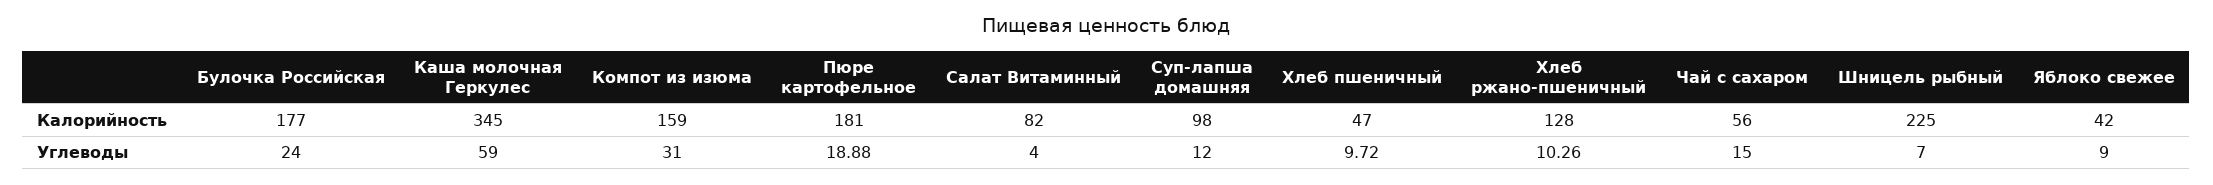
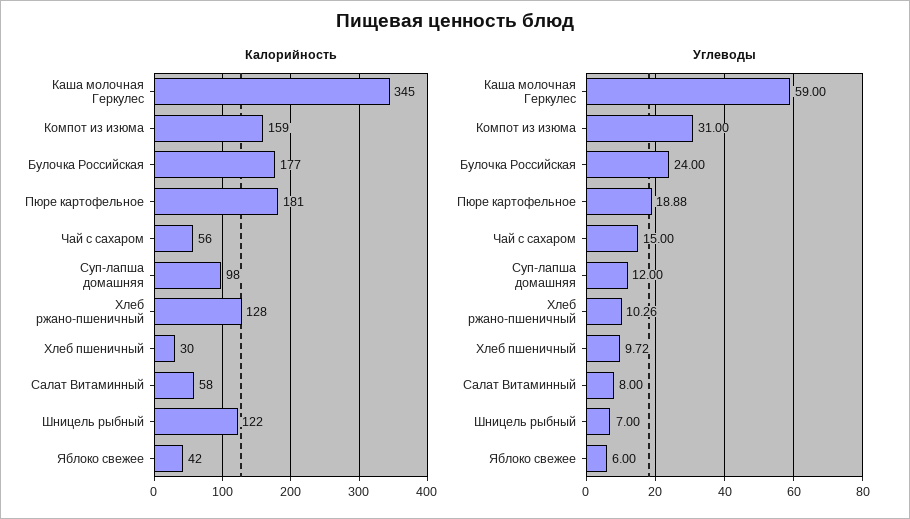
  {
    "Калорийность": {
      "Булочка Российская": 177,
      "Каша молочная Геркулес": 345,
      "Компот из изюма": 159,
      "Пюре картофельное": 181,
-     "Салат Витаминный": 82,
+     "Салат Витаминный": 58,
      "Суп-лапша домашняя": 98,
-     "Хлеб пшеничный": 47,
+     "Хлеб пшеничный": 30,
      "Хлеб ржано-пшеничный": 128,
      "Чай с сахаром": 56,
-     "Шницель рыбный": 225,
+     "Шницель рыбный": 122,
      "Яблоко свежее": 42
    },
    "Углеводы": {
      "Булочка Российская": 24,
      "Каша молочная Геркулес": 59,
      "Компот из изюма": 31,
      "Пюре картофельное": 18.88,
-     "Салат Витаминный": 4,
+     "Салат Витаминный": 8,
      "Суп-лапша домашняя": 12,
      "Хлеб пшеничный": 9.72,
      "Хлеб ржано-пшеничный": 10.26,
      "Чай с сахаром": 15,
      "Шницель рыбный": 7,
-     "Яблоко свежее": 9
+     "Яблоко свежее": 6
    }
  }

